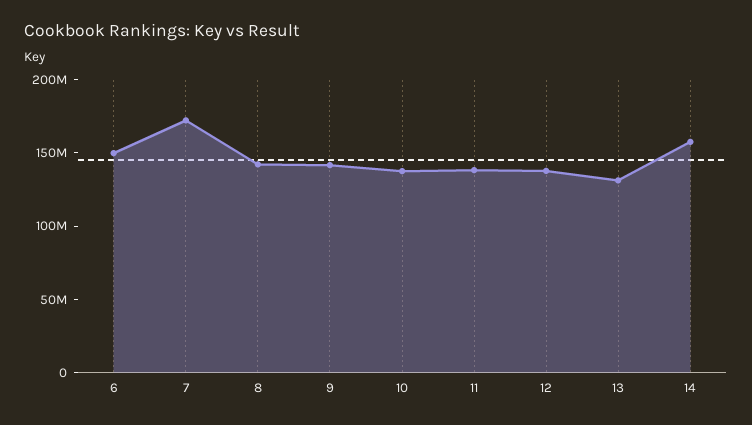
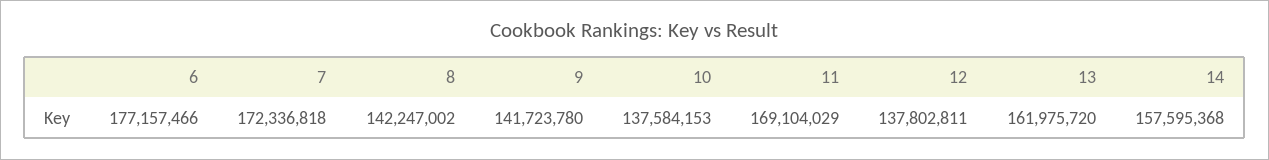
  {
-   "6": 150000000,
+   "6": 177157466,
    "7": 172336818,
    "8": 142247002,
    "9": 141723780,
    "10": 137584153,
-   "11": 140000000,
+   "11": 169104029,
    "12": 137802811,
-   "13": 130000000,
+   "13": 161975720,
    "14": 157595368
  }

